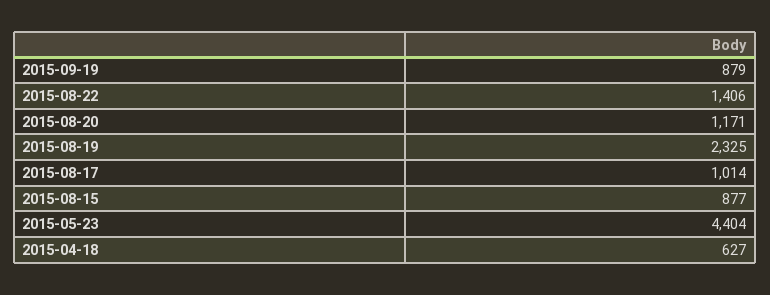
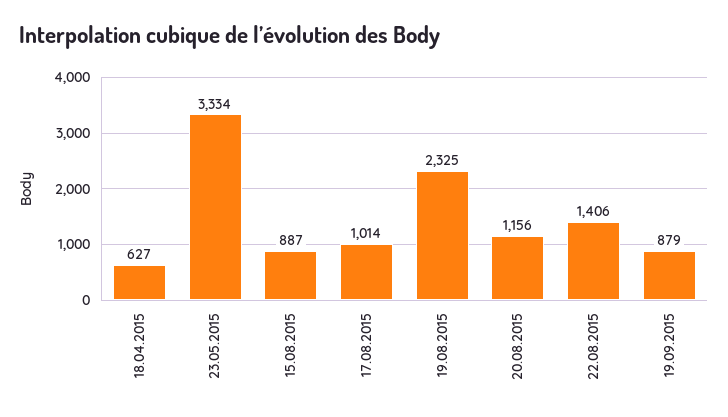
  {
    "2015-09-19": 879,
    "2015-08-22": 1406,
-   "2015-08-20": 1171,
+   "2015-08-20": 1156,
    "2015-08-19": 2325,
    "2015-08-17": 1014,
-   "2015-08-15": 877,
+   "2015-08-15": 887,
-   "2015-05-23": 4404,
+   "2015-05-23": 3334,
    "2015-04-18": 627
  }

